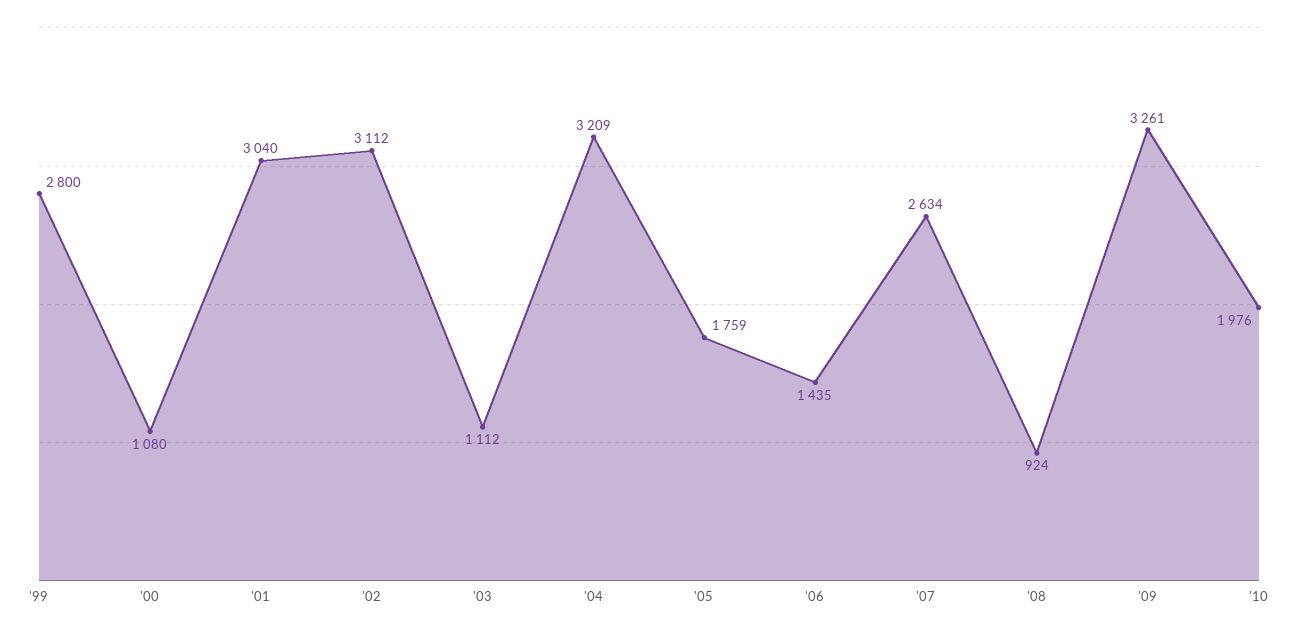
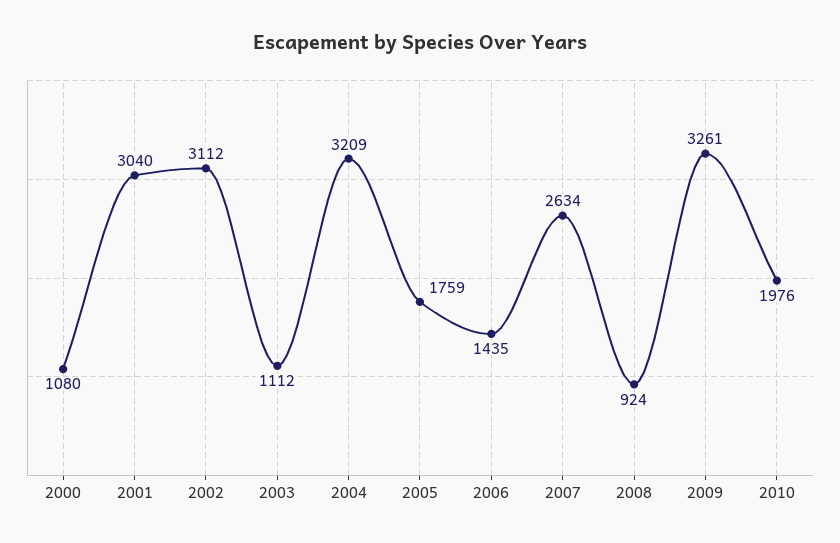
  {
-   "'99": 2800,
    "'00": 1080,
    "'01": 3040,
    "'02": 3112,
    "'03": 1112,
    "'04": 3209,
    "'05": 1759,
    "'06": 1435,
    "'07": 2634,
    "'08": 924,
    "'09": 3261,
    "'10": 1976
  }

